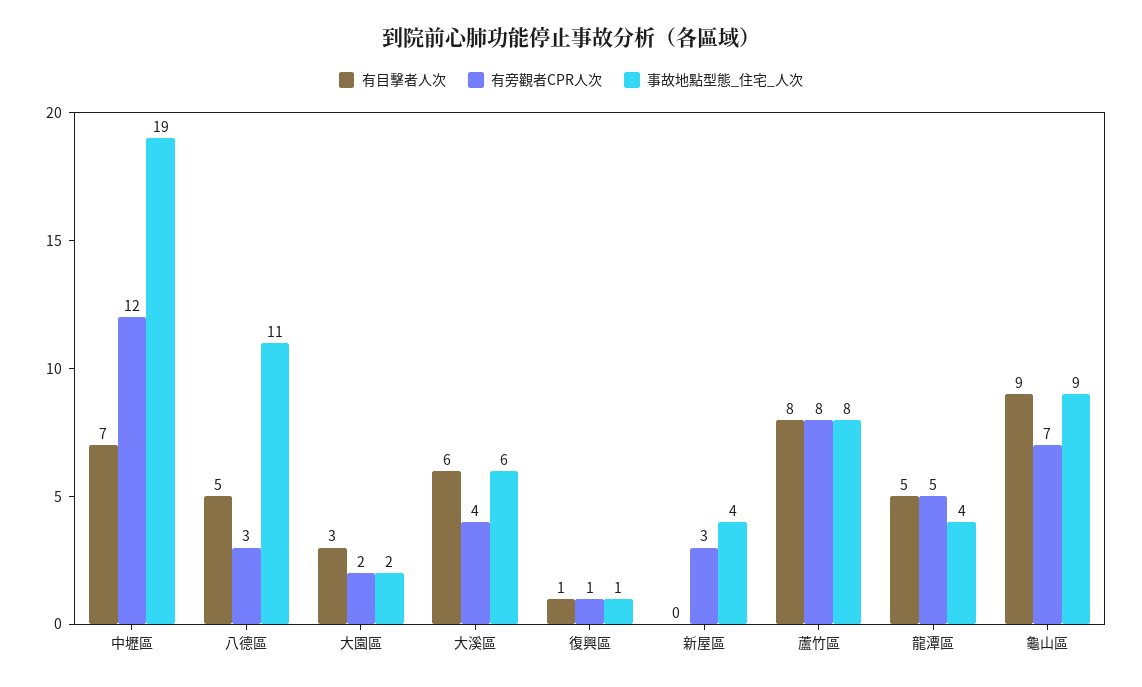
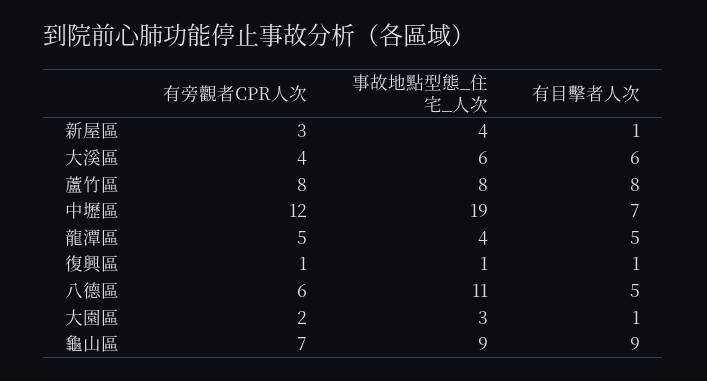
  {
    "有目擊者人次": {
      "中壢區": 7,
      "八德區": 5,
-     "大園區": 3,
+     "大園區": 1,
      "大溪區": 6,
      "復興區": 1,
-     "新屋區": 0,
+     "新屋區": 1,
      "蘆竹區": 8,
      "龍潭區": 5,
      "龜山區": 9
    },
    "有旁觀者CPR人次": {
      "中壢區": 12,
-     "八德區": 3,
+     "八德區": 6,
      "大園區": 2,
      "大溪區": 4,
      "復興區": 1,
      "新屋區": 3,
      "蘆竹區": 8,
      "龍潭區": 5,
      "龜山區": 7
    },
    "事故地點型態_住宅_人次": {
      "中壢區": 19,
      "八德區": 11,
-     "大園區": 2,
+     "大園區": 3,
      "大溪區": 6,
      "復興區": 1,
      "新屋區": 4,
      "蘆竹區": 8,
      "龍潭區": 4,
      "龜山區": 9
    }
  }

